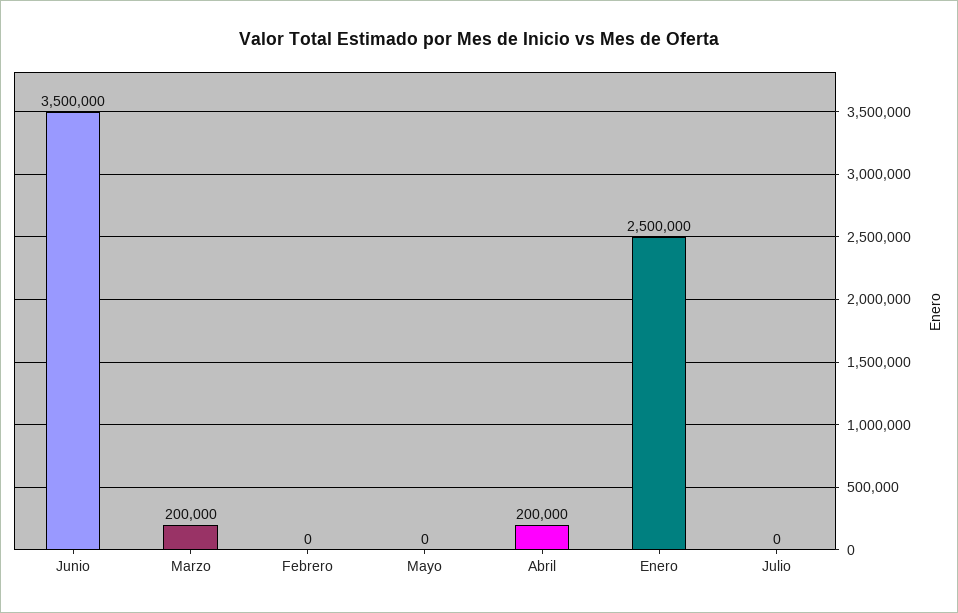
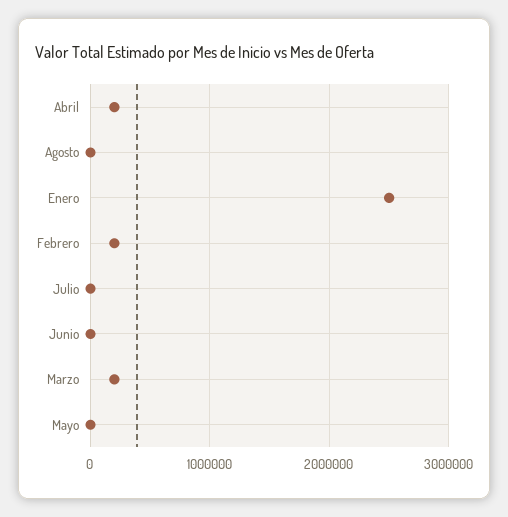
  {
-   "Junio": 3500000,
+   "Junio": 0,
    "Marzo": 200000,
-   "Febrero": 0,
+   "Febrero": 200000,
    "Mayo": 0,
    "Abril": 200000,
    "Enero": 2500000,
-   "Julio": 0
+   "Julio": 0,
+   "Agosto": 0
  }

